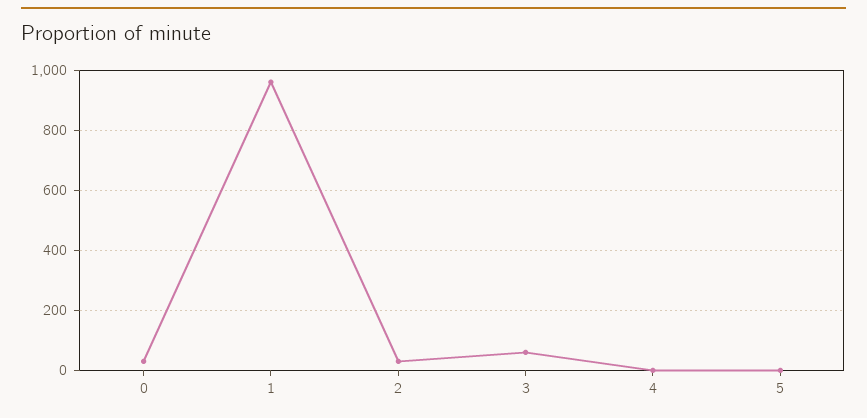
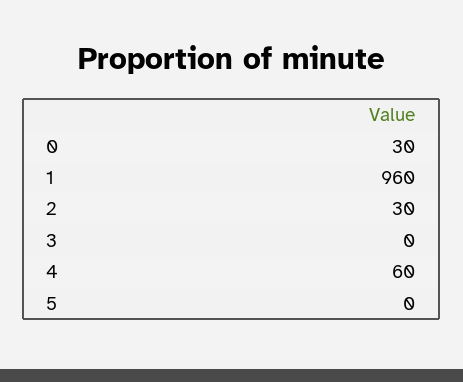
  {
    "0": 30,
    "1": 960,
    "2": 30,
-   "3": 60,
+   "3": 0,
-   "4": 0,
+   "4": 60,
    "5": 0
  }

